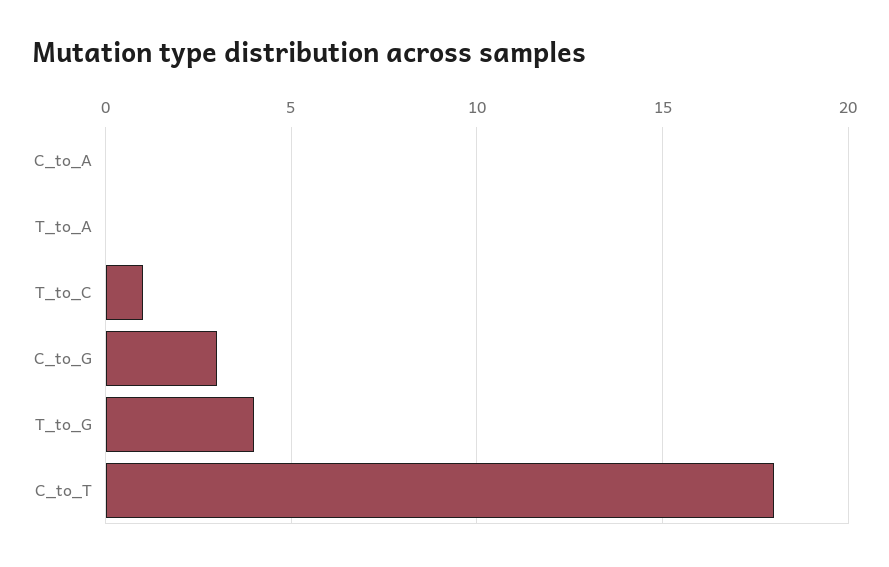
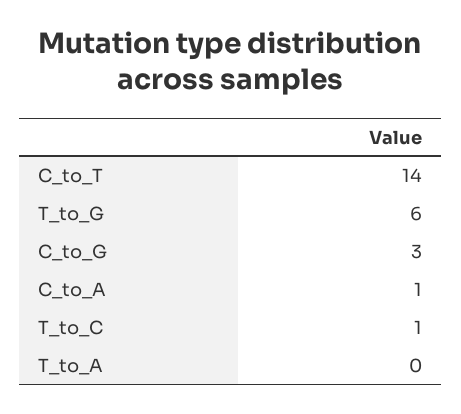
  {
-   "C_to_A": 0,
+   "C_to_A": 1,
    "T_to_A": 0,
    "T_to_C": 1,
    "C_to_G": 3,
-   "T_to_G": 4,
+   "T_to_G": 6,
-   "C_to_T": 18
+   "C_to_T": 14
  }

